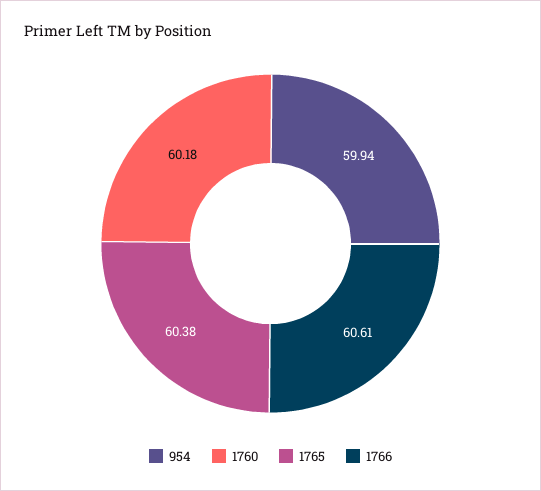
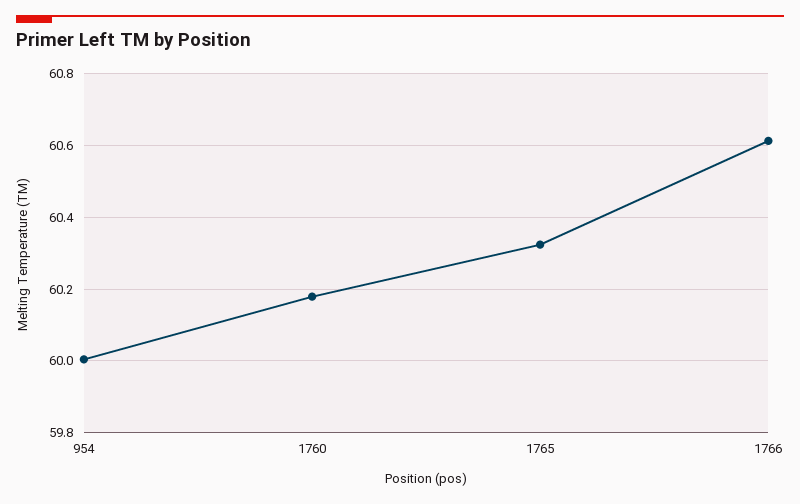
  {
-   "954": 59.94,
+   "954": 60,
    "1760": 60.18,
-   "1765": 60.38,
+   "1765": 60.32,
    "1766": 60.61
  }

